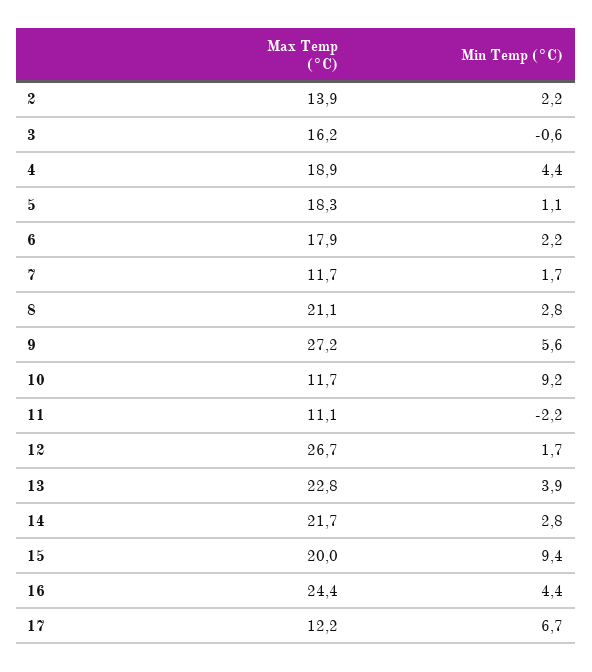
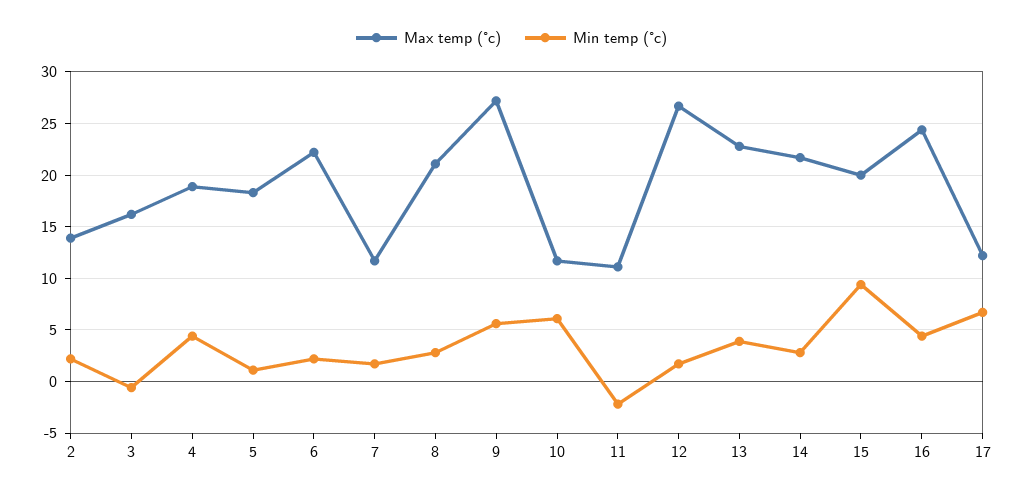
  {
    "Max Temp (°C)": {
      "2": 13.9,
      "3": 16.2,
      "4": 18.9,
      "5": 18.3,
-     "6": 17.9,
+     "6": 22,
      "7": 11.7,
      "8": 21.1,
      "9": 27.2,
      "10": 11.7,
      "11": 11.1,
      "12": 26.7,
      "13": 22.8,
      "14": 21.7,
      "15": 20,
      "16": 24.4,
      "17": 12.2
    },
    "Min Temp (°C)": {
      "2": 2.2,
      "3": -0.6,
      "4": 4.4,
      "5": 1.1,
      "6": 2.2,
      "7": 1.7,
      "8": 2.8,
      "9": 5.6,
-     "10": 9.2,
+     "10": 6,
      "11": -2.2,
      "12": 1.7,
      "13": 3.9,
      "14": 2.8,
      "15": 9.4,
      "16": 4.4,
      "17": 6.7
    }
  }

